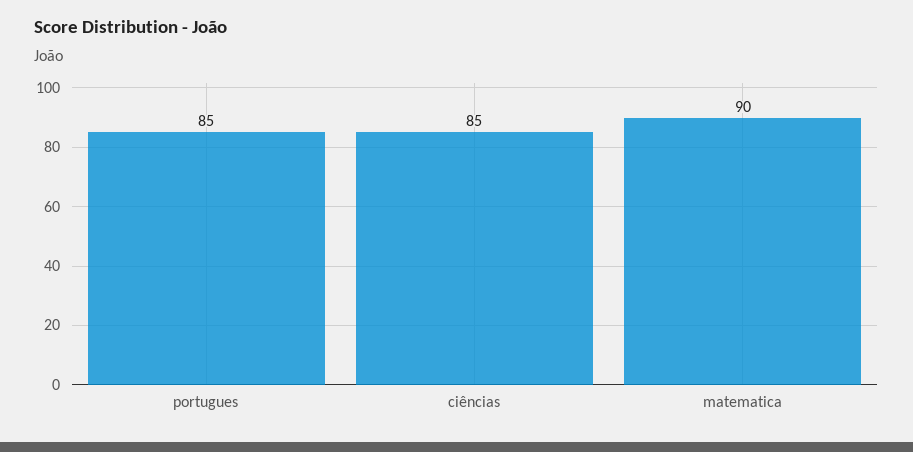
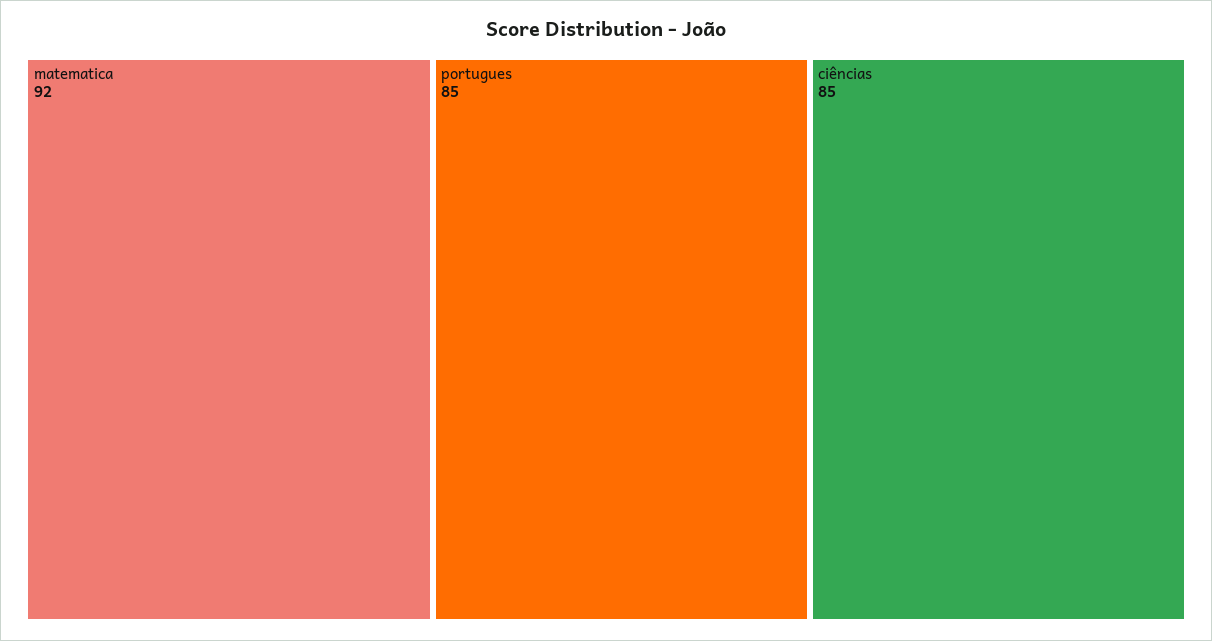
  {
    "portugues": 85,
    "ciências": 85,
-   "matematica": 90
+   "matematica": 92
  }

